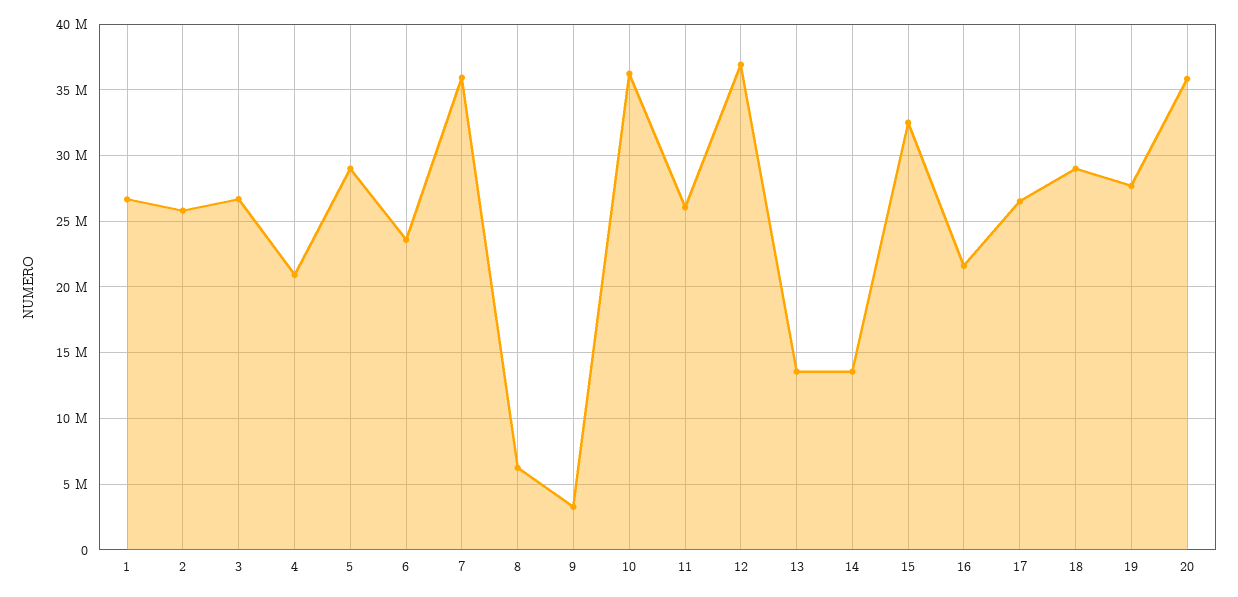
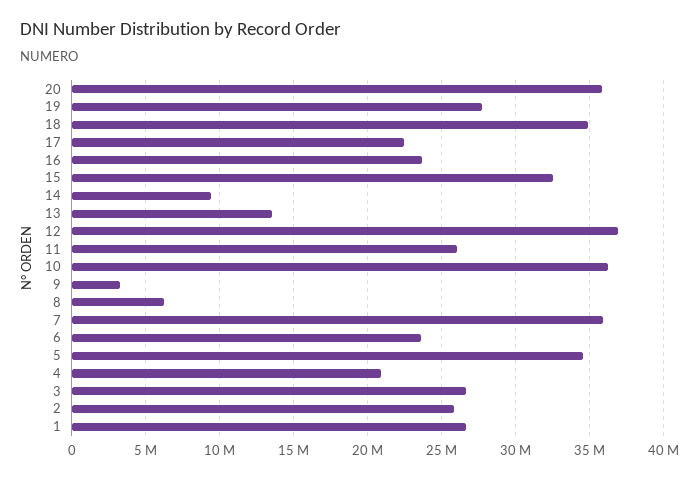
  {
    "1": 26500000,
    "2": 26000000,
    "3": 26500000,
    "4": 21000000,
-   "5": 29000000,
+   "5": 34500000,
    "6": 23500000,
    "7": 36000000,
    "8": 6000000,
    "9": 3500000,
    "10": 36000000,
    "11": 26000000,
    "12": 37000000,
    "13": 13500000,
-   "14": 13500000,
+   "14": 9500000,
    "15": 32500000,
-   "16": 21500000,
+   "16": 23500000,
-   "17": 26500000,
+   "17": 22500000,
-   "18": 29000000,
+   "18": 35000000,
    "19": 27500000,
    "20": 36000000
  }

